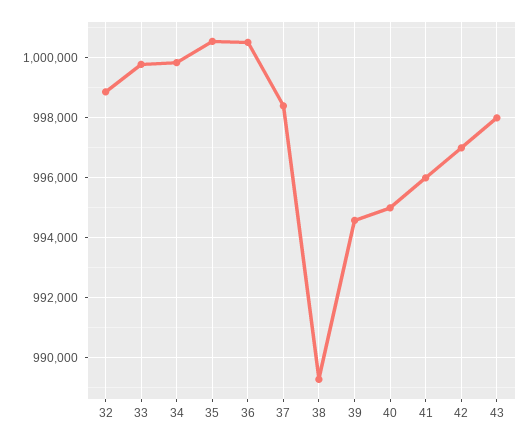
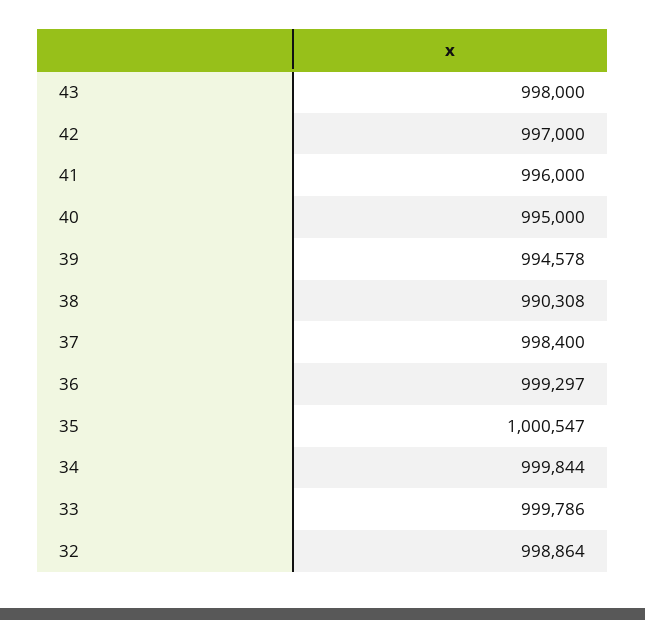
  {
    "32": 998864,
    "33": 999786,
    "34": 999844,
    "35": 1000547,
-   "36": 1000500,
+   "36": 999297,
    "37": 998400,
-   "38": 989250,
+   "38": 990308,
    "39": 994578,
    "40": 995000,
    "41": 996000,
    "42": 997000,
    "43": 998000
  }

